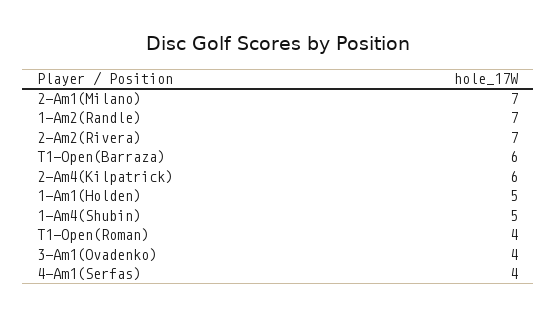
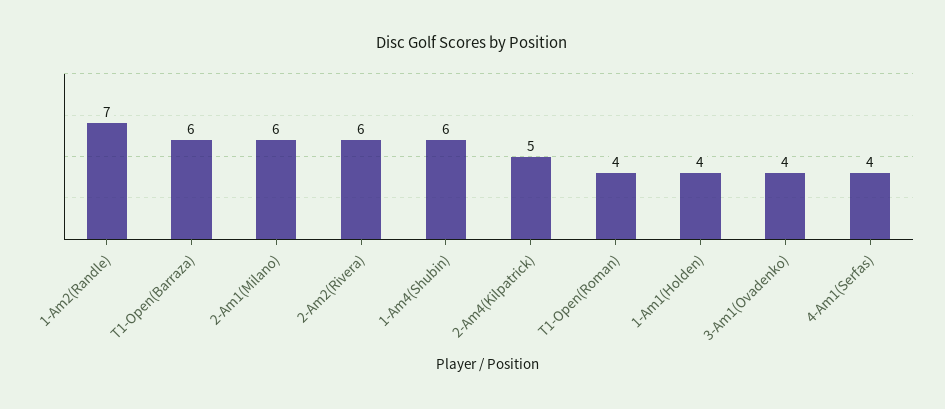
  {
-   "2-Am1(Milano)": 7,
+   "2-Am1(Milano)": 6,
    "1-Am2(Randle)": 7,
-   "2-Am2(Rivera)": 7,
+   "2-Am2(Rivera)": 6,
    "T1-Open(Barraza)": 6,
-   "2-Am4(Kilpatrick)": 6,
+   "2-Am4(Kilpatrick)": 5,
-   "1-Am1(Holden)": 5,
+   "1-Am1(Holden)": 4,
-   "1-Am4(Shubin)": 5,
+   "1-Am4(Shubin)": 6,
    "T1-Open(Roman)": 4,
    "3-Am1(Ovadenko)": 4,
    "4-Am1(Serfas)": 4
  }

